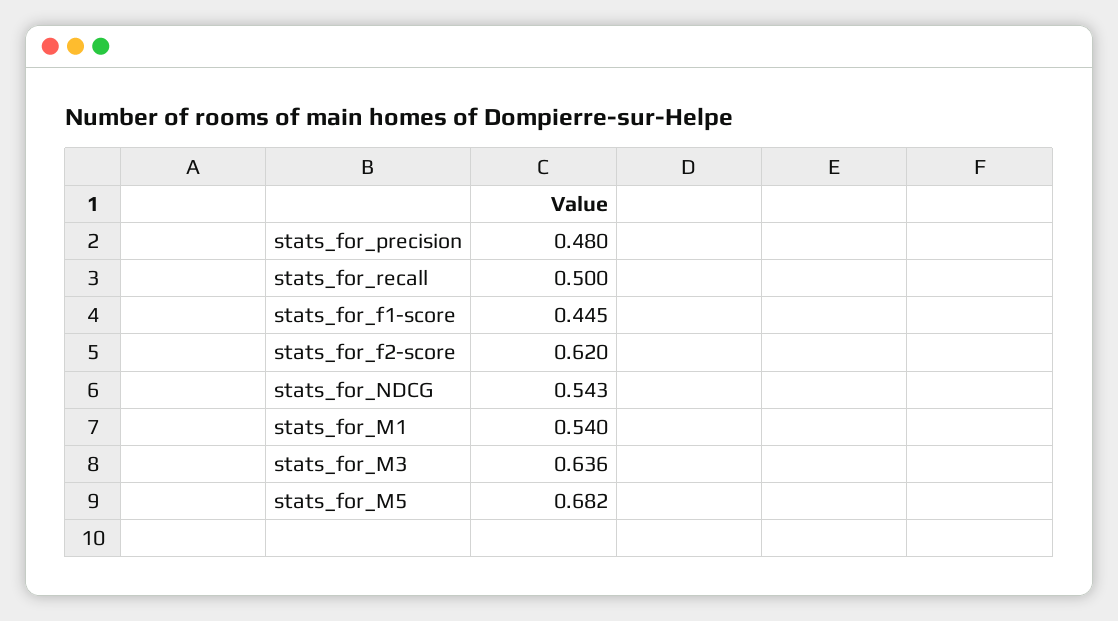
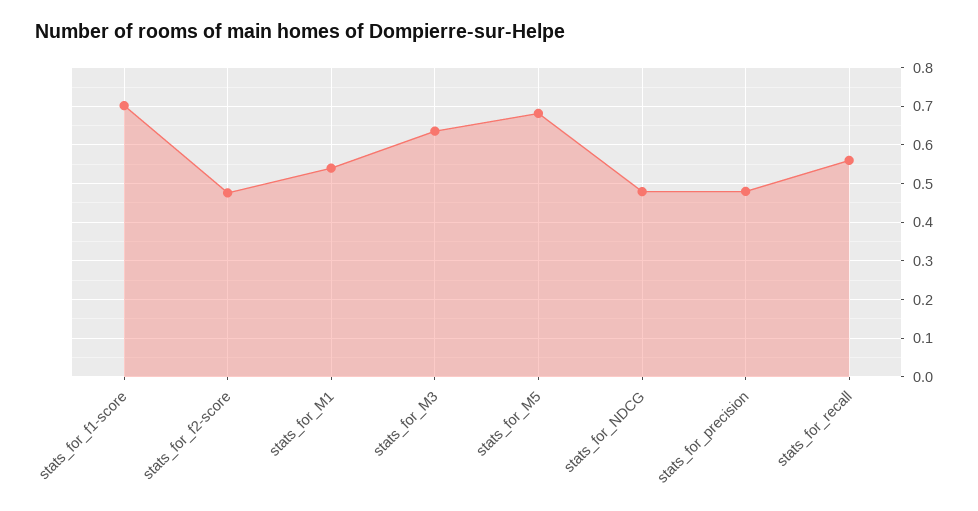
  {
    "stats_for_precision": 0.48,
-   "stats_for_recall": 0.5,
+   "stats_for_recall": 0.56,
-   "stats_for_f1-score": 0.445,
+   "stats_for_f1-score": 0.7,
-   "stats_for_f2-score": 0.62,
+   "stats_for_f2-score": 0.48,
-   "stats_for_NDCG": 0.543,
+   "stats_for_NDCG": 0.48,
    "stats_for_M1": 0.54,
    "stats_for_M3": 0.636,
    "stats_for_M5": 0.682
  }

